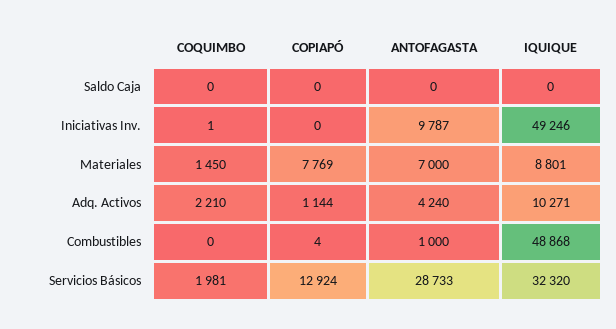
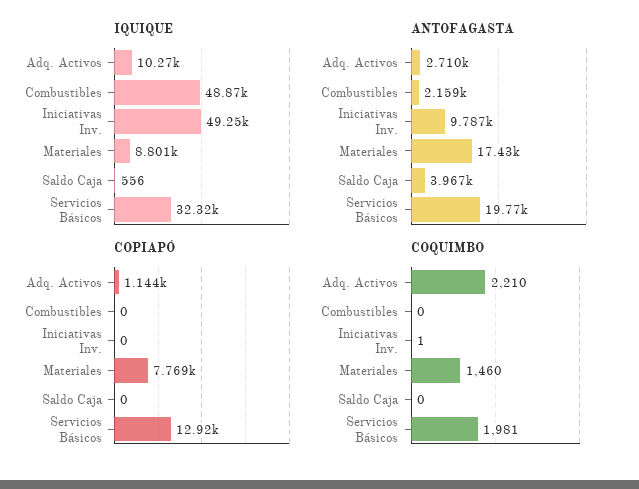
  {
    "COQUIMBO": {
      "Saldo Caja": 0,
      "Iniciativas Inv.": 1,
-     "Materiales": 1450,
+     "Materiales": 1460,
      "Adq. Activos": 2210,
      "Combustibles": 0,
      "Servicios Básicos": 1981
    },
    "COPIAPÓ": {
      "Saldo Caja": 0,
      "Iniciativas Inv.": 0,
      "Materiales": 7769,
      "Adq. Activos": 1144,
-     "Combustibles": 4,
+     "Combustibles": 0,
      "Servicios Básicos": 12924
    },
    "ANTOFAGASTA": {
-     "Saldo Caja": 0,
+     "Saldo Caja": 3967,
      "Iniciativas Inv.": 9787,
-     "Materiales": 7000,
+     "Materiales": 17430,
-     "Adq. Activos": 4240,
+     "Adq. Activos": 2710,
-     "Combustibles": 1000,
+     "Combustibles": 2159,
-     "Servicios Básicos": 28733
+     "Servicios Básicos": 19770
    },
    "IQUIQUE": {
-     "Saldo Caja": 0,
+     "Saldo Caja": 556,
      "Iniciativas Inv.": 49246,
      "Materiales": 8801,
      "Adq. Activos": 10271,
      "Combustibles": 48868,
      "Servicios Básicos": 32320
    }
  }

